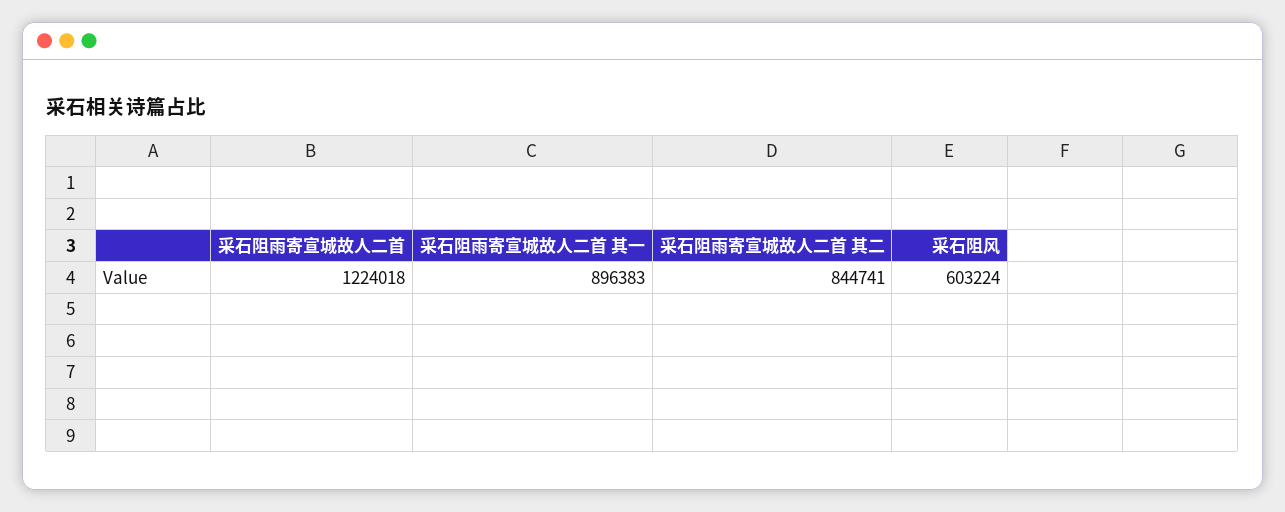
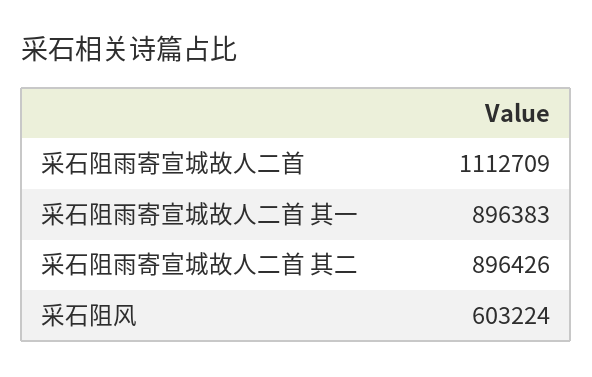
  {
-   "采石阻雨寄宣城故人二首": 1224018,
+   "采石阻雨寄宣城故人二首": 1112709,
    "采石阻雨寄宣城故人二首 其一": 896383,
-   "采石阻雨寄宣城故人二首 其二": 844741,
+   "采石阻雨寄宣城故人二首 其二": 896426,
    "采石阻风": 603224
  }

